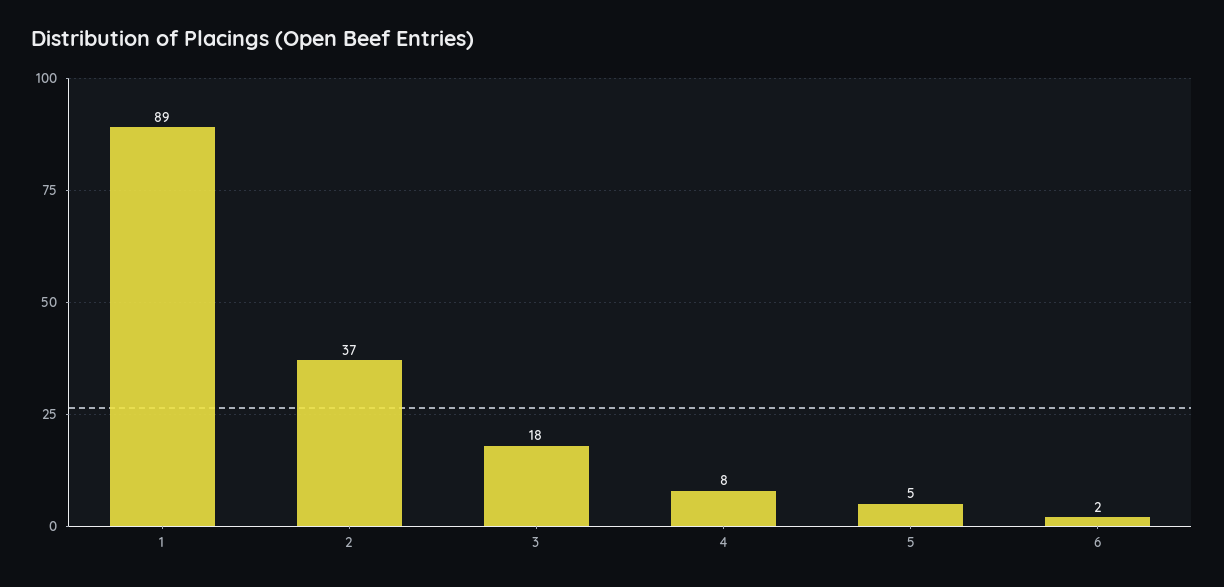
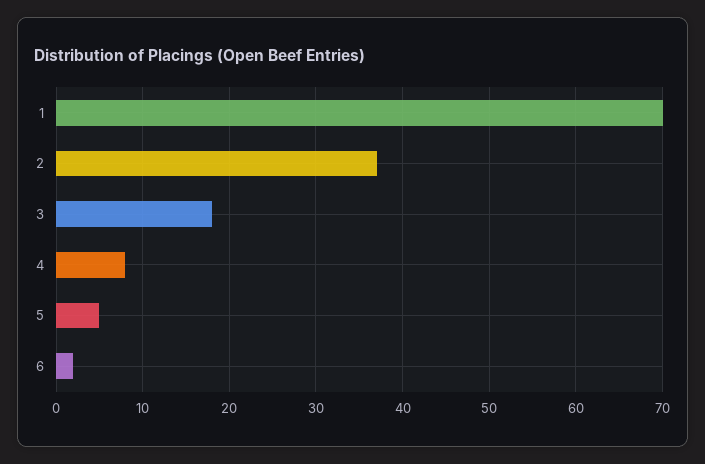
  {
-   "1": 89,
+   "1": 70,
    "2": 37,
    "3": 18,
    "4": 8,
    "5": 5,
    "6": 2
  }

